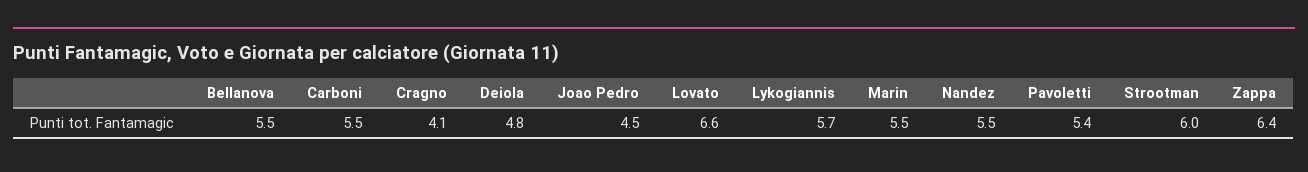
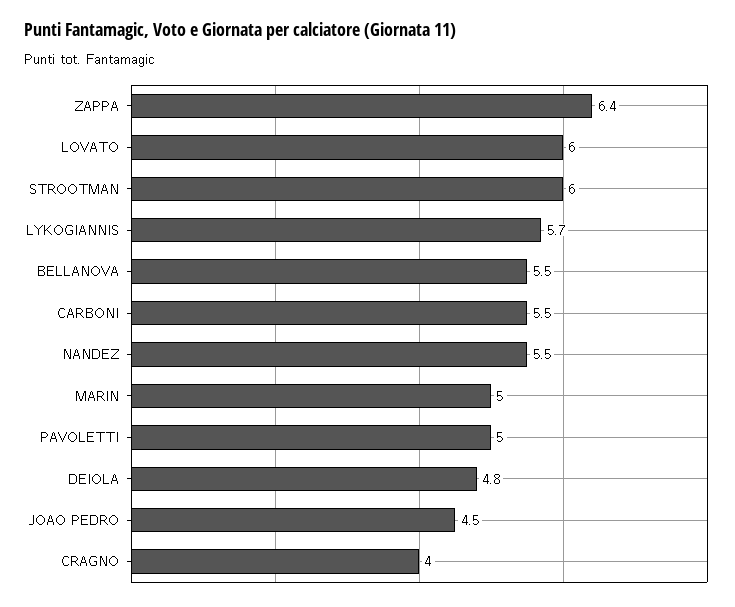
  {
    "Bellanova": 5.5,
    "Carboni": 5.5,
-   "Cragno": 4.1,
+   "Cragno": 4,
    "Deiola": 4.8,
    "Joao Pedro": 4.5,
-   "Lovato": 6.6,
+   "Lovato": 6,
    "Lykogiannis": 5.7,
-   "Marin": 5.5,
+   "Marin": 5,
    "Nandez": 5.5,
-   "Pavoletti": 5.4,
+   "Pavoletti": 5,
    "Strootman": 6,
    "Zappa": 6.4
  }

